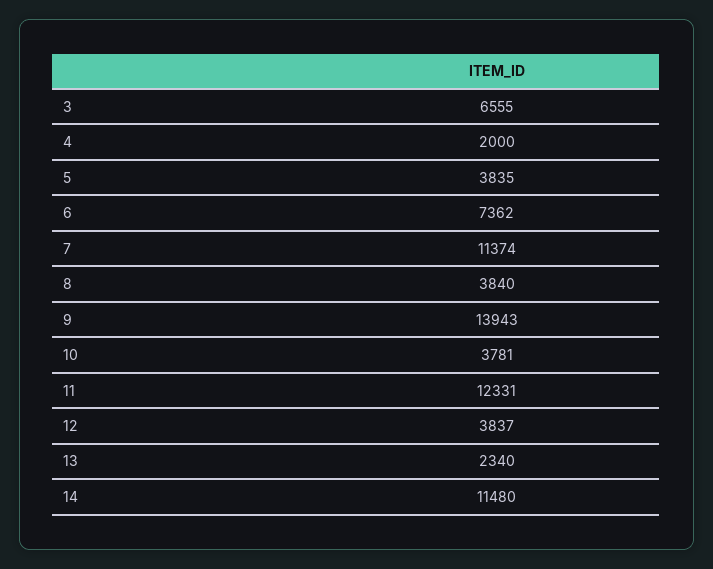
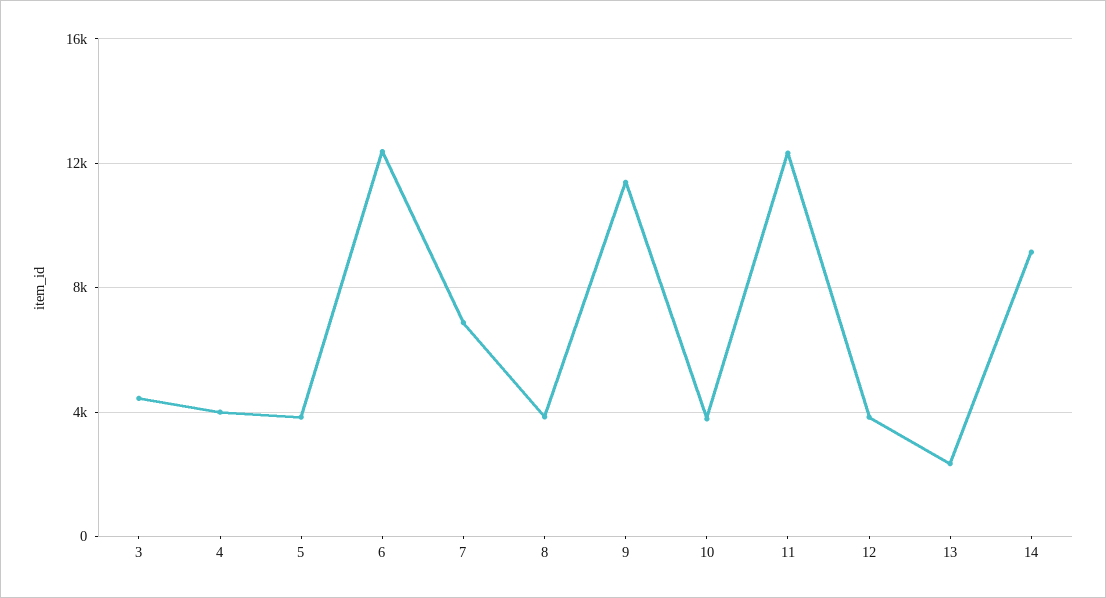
  {
-   "3": 6555,
+   "3": 4500,
-   "4": 2000,
+   "4": 4000,
    "5": 3835,
-   "6": 7362,
+   "6": 12500,
-   "7": 11374,
+   "7": 7000,
    "8": 3840,
-   "9": 13943,
+   "9": 11500,
    "10": 3781,
    "11": 12331,
    "12": 3837,
    "13": 2340,
-   "14": 11480
+   "14": 9000
  }

